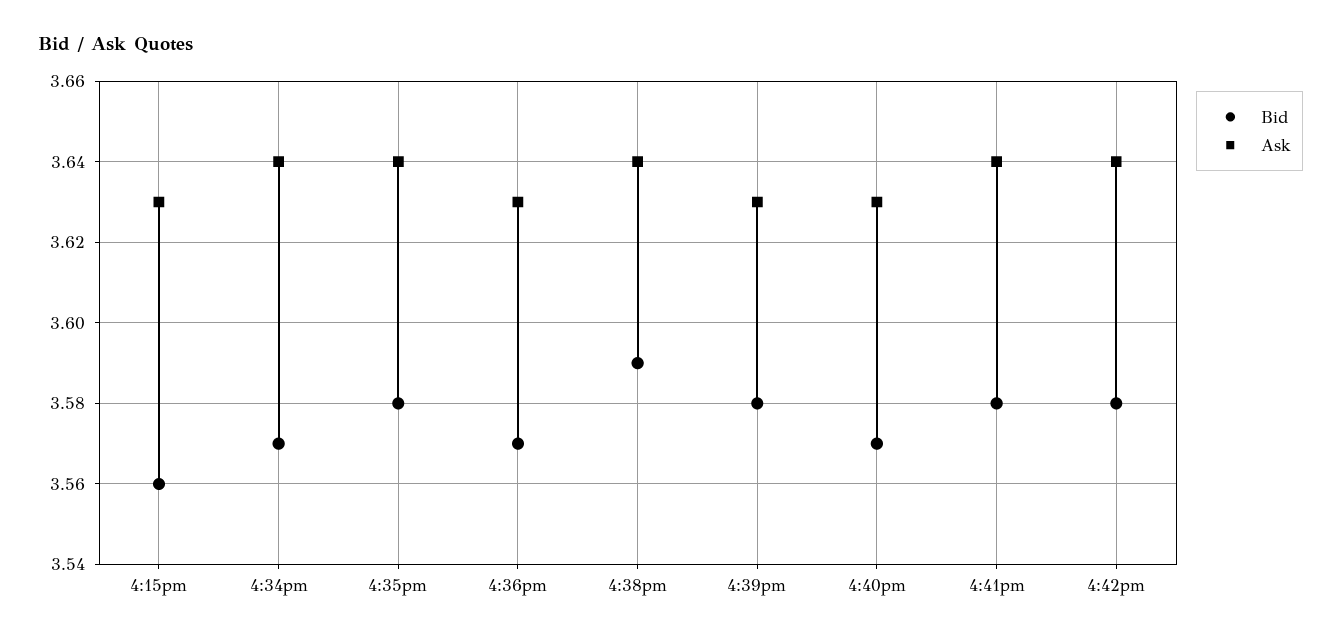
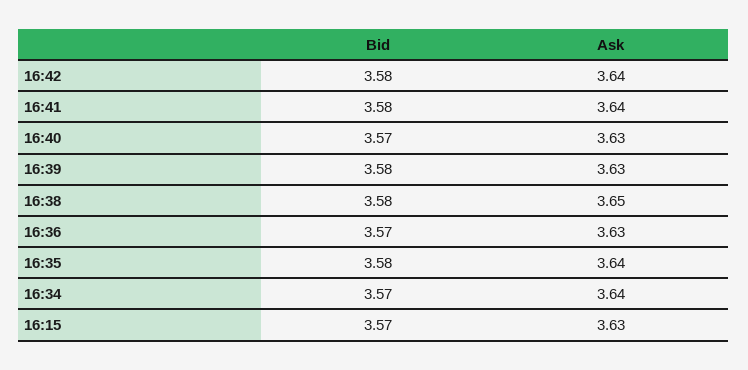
  {
    "Bid": {
-     "4:15pm": 3.56,
+     "4:15pm": 3.57,
      "4:34pm": 3.57,
      "4:35pm": 3.58,
      "4:36pm": 3.57,
-     "4:38pm": 3.59,
+     "4:38pm": 3.58,
      "4:39pm": 3.58,
      "4:40pm": 3.57,
      "4:41pm": 3.58,
      "4:42pm": 3.58
    },
    "Ask": {
      "4:15pm": 3.63,
      "4:34pm": 3.64,
      "4:35pm": 3.64,
      "4:36pm": 3.63,
-     "4:38pm": 3.64,
+     "4:38pm": 3.65,
      "4:39pm": 3.63,
      "4:40pm": 3.63,
      "4:41pm": 3.64,
      "4:42pm": 3.64
    }
  }

